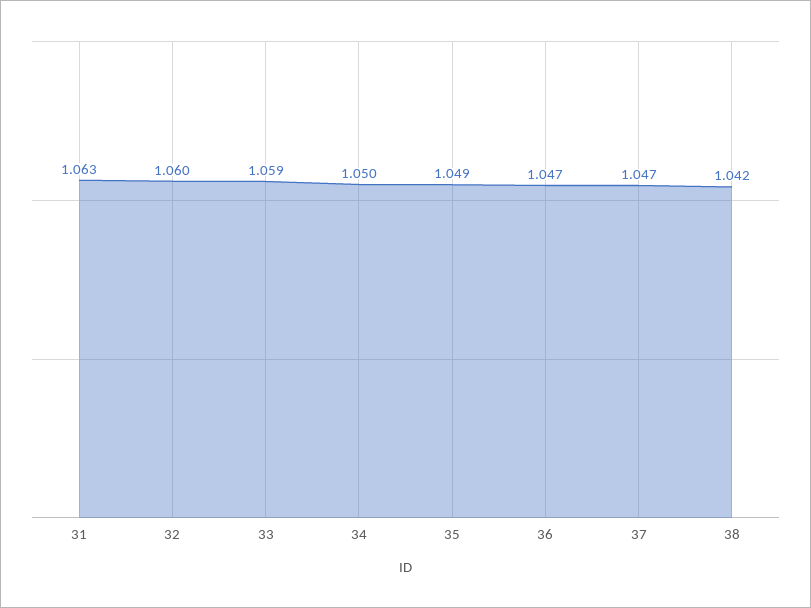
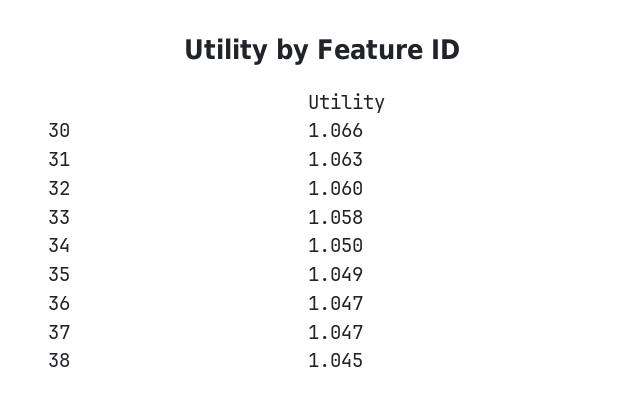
  {
    "31": 1.063,
    "32": 1.06,
-   "33": 1.059,
+   "33": 1.058,
    "34": 1.05,
    "35": 1.049,
    "36": 1.047,
    "37": 1.047,
-   "38": 1.042
+   "38": 1.045,
+   "30": 1.066
  }

